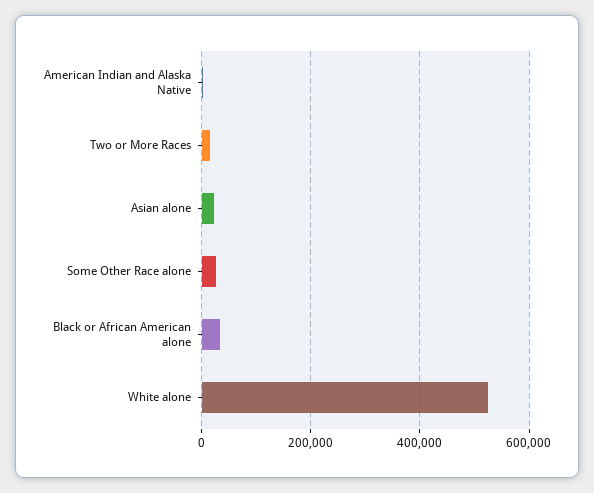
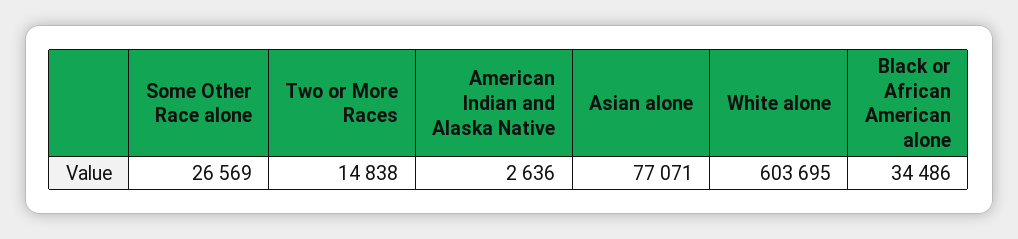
  {
    "American Indian and Alaska Native": 2636,
    "Two or More Races": 14838,
-   "Asian alone": 20000,
+   "Asian alone": 77071,
    "Some Other Race alone": 26569,
    "Black or African American alone": 34486,
-   "White alone": 520000
+   "White alone": 603695
  }

